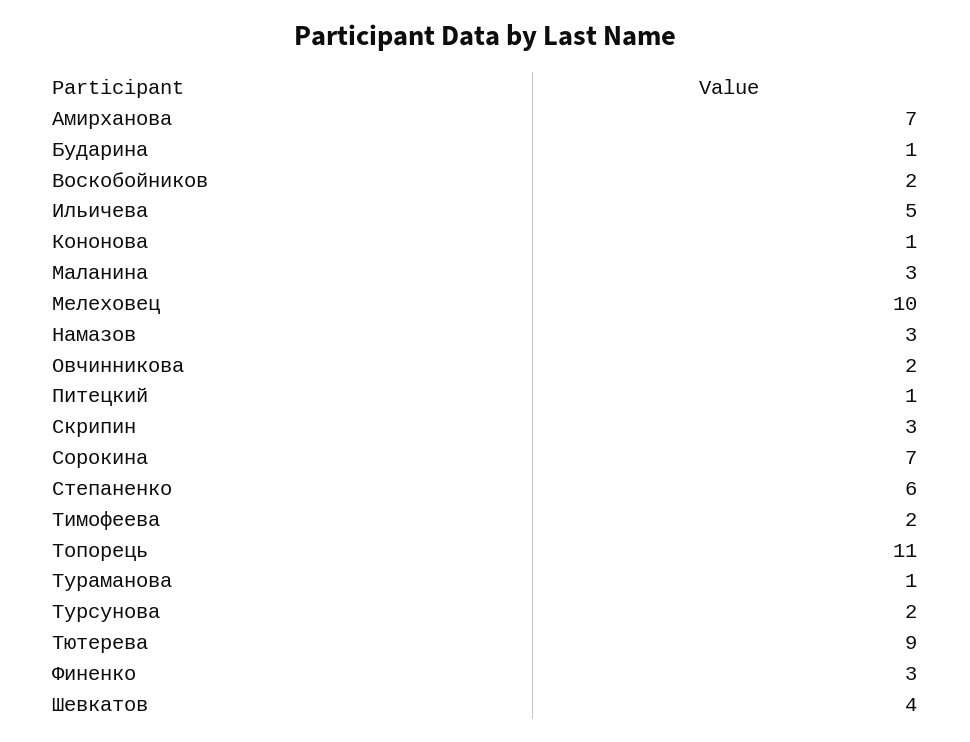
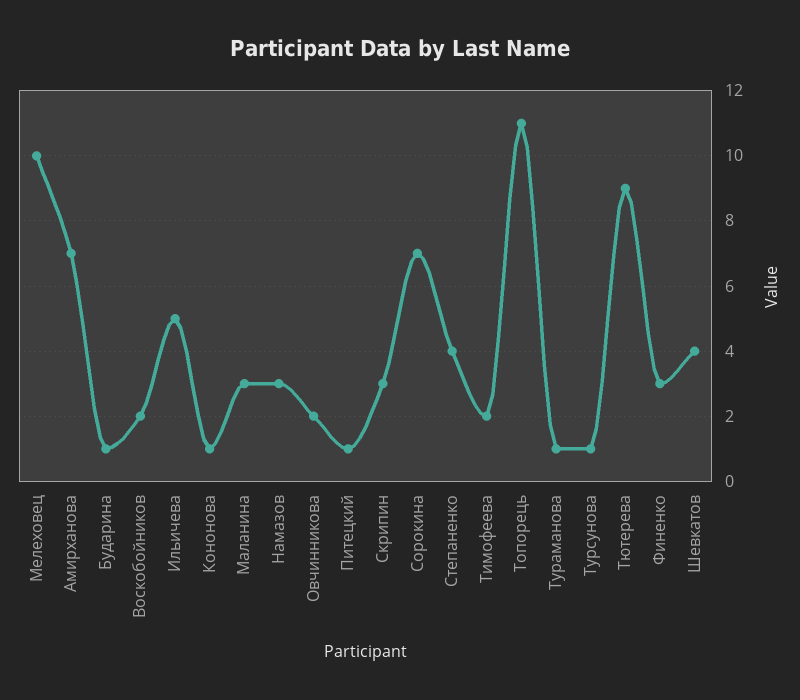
  {
    "Амирханова": 7,
    "Бударина": 1,
    "Воскобойников": 2,
    "Ильичева": 5,
    "Кононова": 1,
    "Маланина": 3,
    "Мелеховец": 10,
    "Намазов": 3,
    "Овчинникова": 2,
    "Питецкий": 1,
    "Скрипин": 3,
    "Сорокина": 7,
-   "Степаненко": 6,
+   "Степаненко": 4,
    "Тимофеева": 2,
    "Топорець": 11,
    "Тураманова": 1,
-   "Турсунова": 2,
+   "Турсунова": 1,
    "Тютерева": 9,
    "Финенко": 3,
    "Шевкатов": 4
  }

